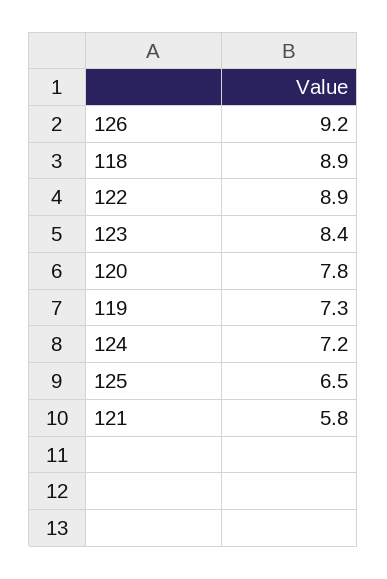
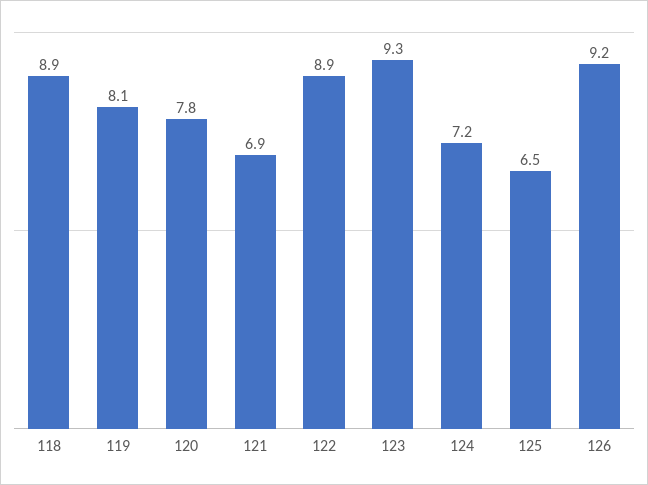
  {
    "126": 9.2,
    "118": 8.9,
    "122": 8.9,
-   "123": 8.4,
+   "123": 9.3,
    "120": 7.8,
-   "119": 7.3,
+   "119": 8.1,
    "124": 7.2,
    "125": 6.5,
-   "121": 5.8
+   "121": 6.9
  }

